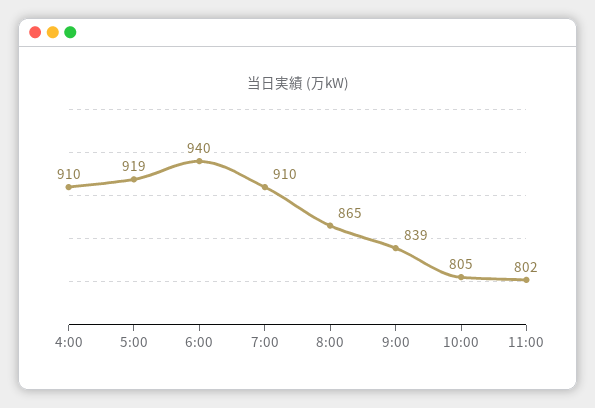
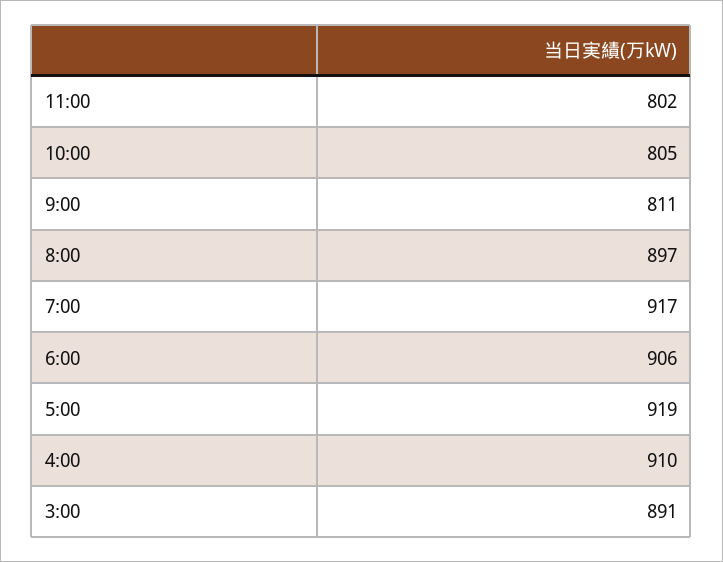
  {
    "4:00": 910,
    "5:00": 919,
-   "6:00": 940,
+   "6:00": 906,
-   "7:00": 910,
+   "7:00": 917,
-   "8:00": 865,
+   "8:00": 897,
-   "9:00": 839,
+   "9:00": 811,
    "10:00": 805,
-   "11:00": 802
+   "11:00": 802,
+   "3:00": 891
  }

